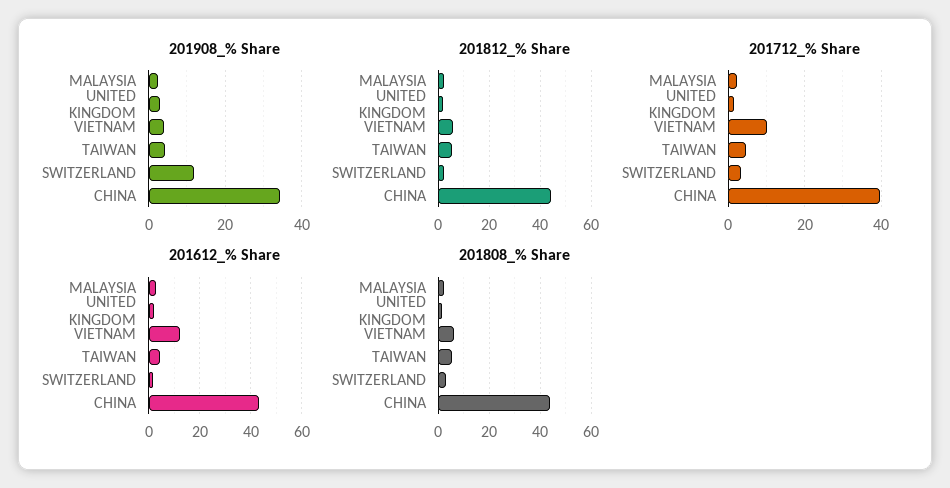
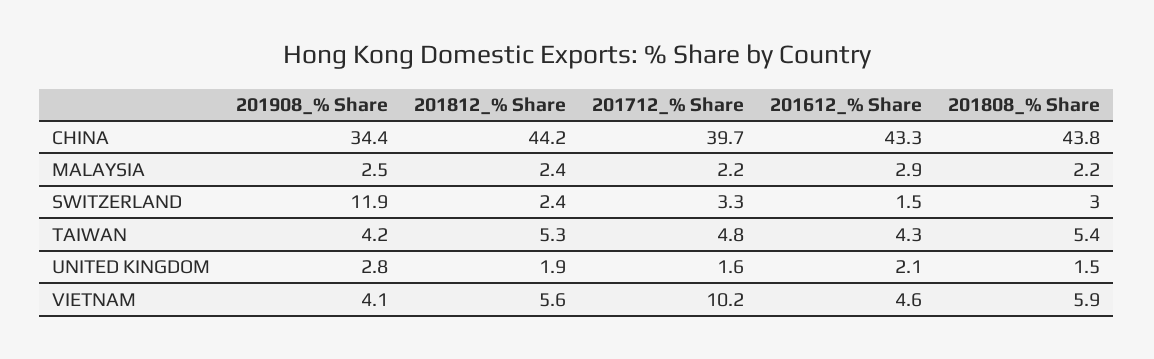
  {
    "201908_% Share": {
      "MALAYSIA": 2.5,
      "UNITED KINGDOM": 2.8,
      "VIETNAM": 4.1,
      "TAIWAN": 4.2,
      "SWITZERLAND": 11.9,
      "CHINA": 34.4
    },
    "201812_% Share": {
      "MALAYSIA": 2.4,
      "UNITED KINGDOM": 1.9,
      "VIETNAM": 5.6,
      "TAIWAN": 5.3,
      "SWITZERLAND": 2.4,
      "CHINA": 44.2
    },
    "201712_% Share": {
      "MALAYSIA": 2.2,
      "UNITED KINGDOM": 1.6,
      "VIETNAM": 10.2,
      "TAIWAN": 4.8,
      "SWITZERLAND": 3.3,
      "CHINA": 39.7
    },
    "201612_% Share": {
      "MALAYSIA": 2.9,
      "UNITED KINGDOM": 2.1,
-     "VIETNAM": 12.5,
+     "VIETNAM": 4.6,
      "TAIWAN": 4.3,
      "SWITZERLAND": 1.5,
      "CHINA": 43.3
    },
    "201808_% Share": {
      "MALAYSIA": 2.2,
      "UNITED KINGDOM": 1.5,
      "VIETNAM": 5.9,
      "TAIWAN": 5.4,
      "SWITZERLAND": 3,
      "CHINA": 43.8
    }
  }

